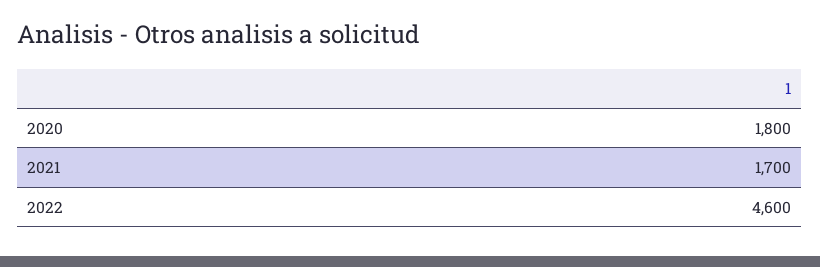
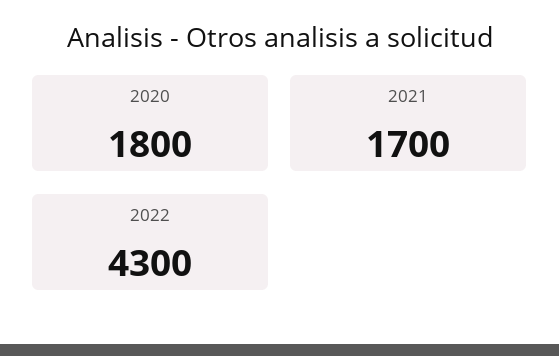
  {
    "2020": 1800,
    "2021": 1700,
-   "2022": 4600
+   "2022": 4300
  }

